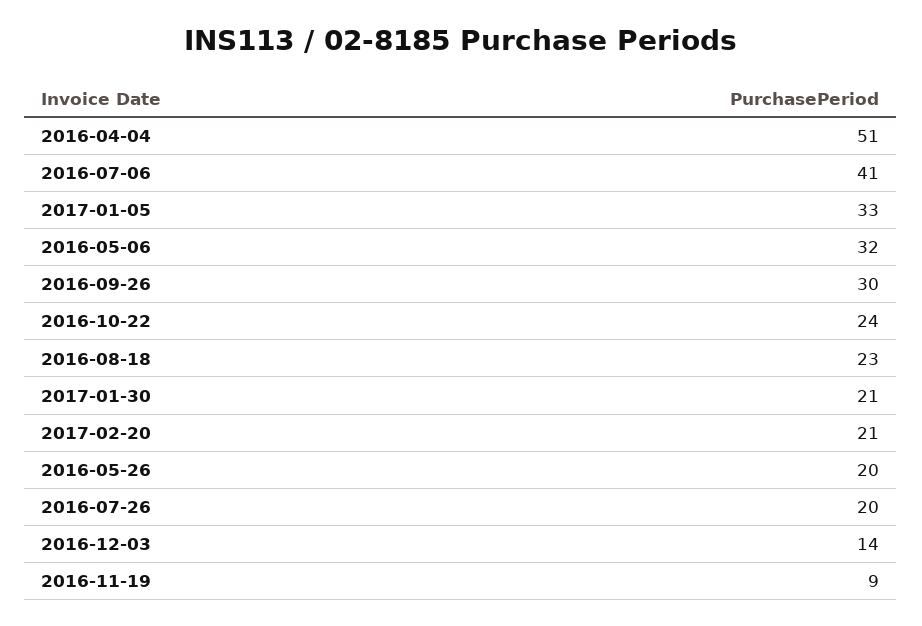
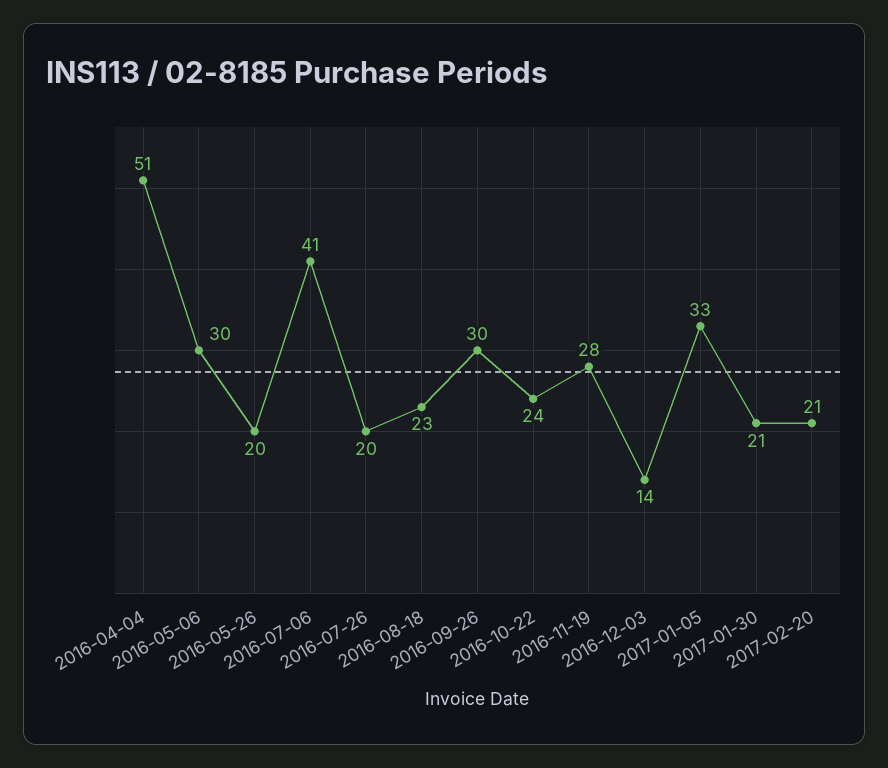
  {
    "2016-04-04": 51,
    "2016-07-06": 41,
    "2017-01-05": 33,
-   "2016-05-06": 32,
+   "2016-05-06": 30,
    "2016-09-26": 30,
    "2016-10-22": 24,
    "2016-08-18": 23,
    "2017-01-30": 21,
    "2017-02-20": 21,
    "2016-05-26": 20,
    "2016-07-26": 20,
    "2016-12-03": 14,
-   "2016-11-19": 9
+   "2016-11-19": 28
  }

